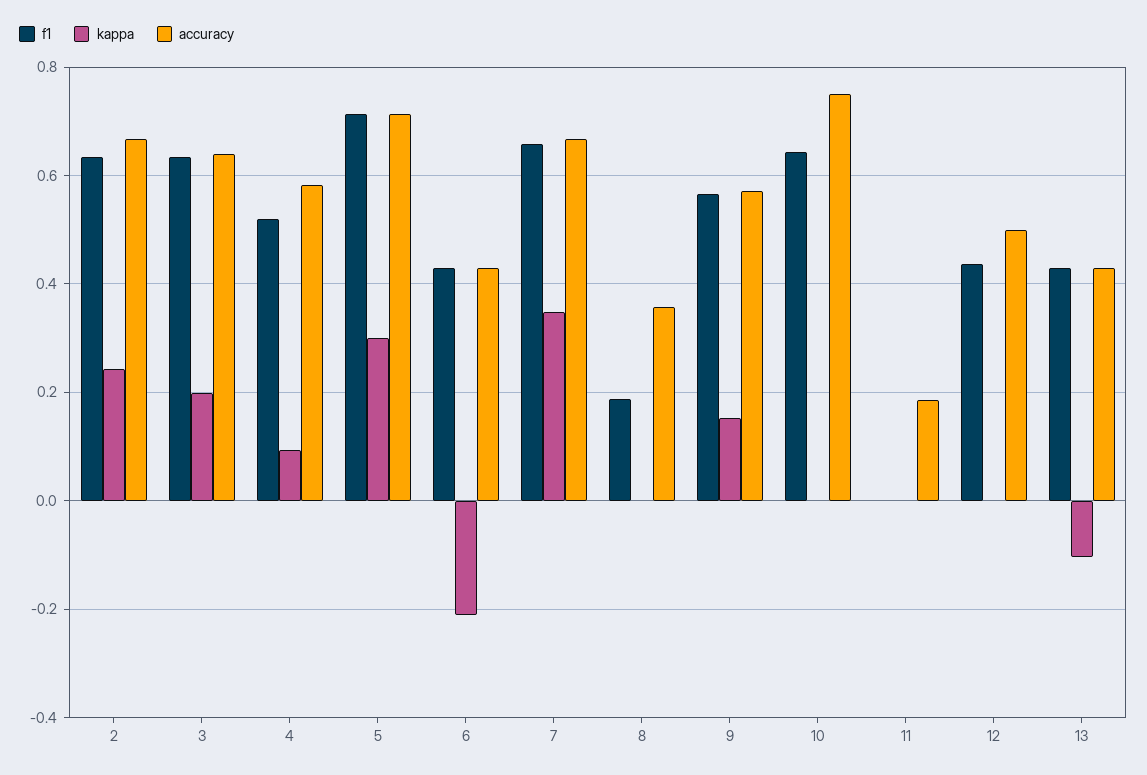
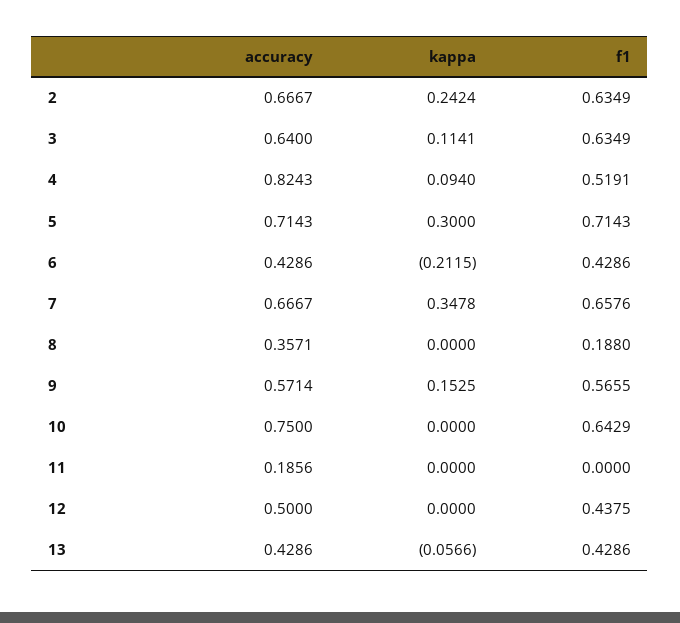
  {
    "f1": {
      "2": 0.6349,
      "3": 0.6349,
      "4": 0.5191,
      "5": 0.7143,
      "6": 0.4286,
      "7": 0.6576,
      "8": 0.188,
      "9": 0.5655,
      "10": 0.6429,
      "11": 0,
      "12": 0.4375,
      "13": 0.4286
    },
    "kappa": {
      "2": 0.2424,
-     "3": 0.2,
+     "3": 0.1141,
      "4": 0.094,
      "5": 0.3,
      "6": -0.2115,
      "7": 0.3478,
      "8": 0,
      "9": 0.1525,
      "10": 0,
      "11": 0,
      "12": 0,
-     "13": -0.1
+     "13": -0.0566
    },
    "accuracy": {
      "2": 0.6667,
      "3": 0.64,
-     "4": 0.58,
+     "4": 0.8243,
      "5": 0.7143,
      "6": 0.4286,
      "7": 0.6667,
      "8": 0.3571,
      "9": 0.5714,
      "10": 0.75,
      "11": 0.1856,
      "12": 0.5,
      "13": 0.4286
    }
  }

